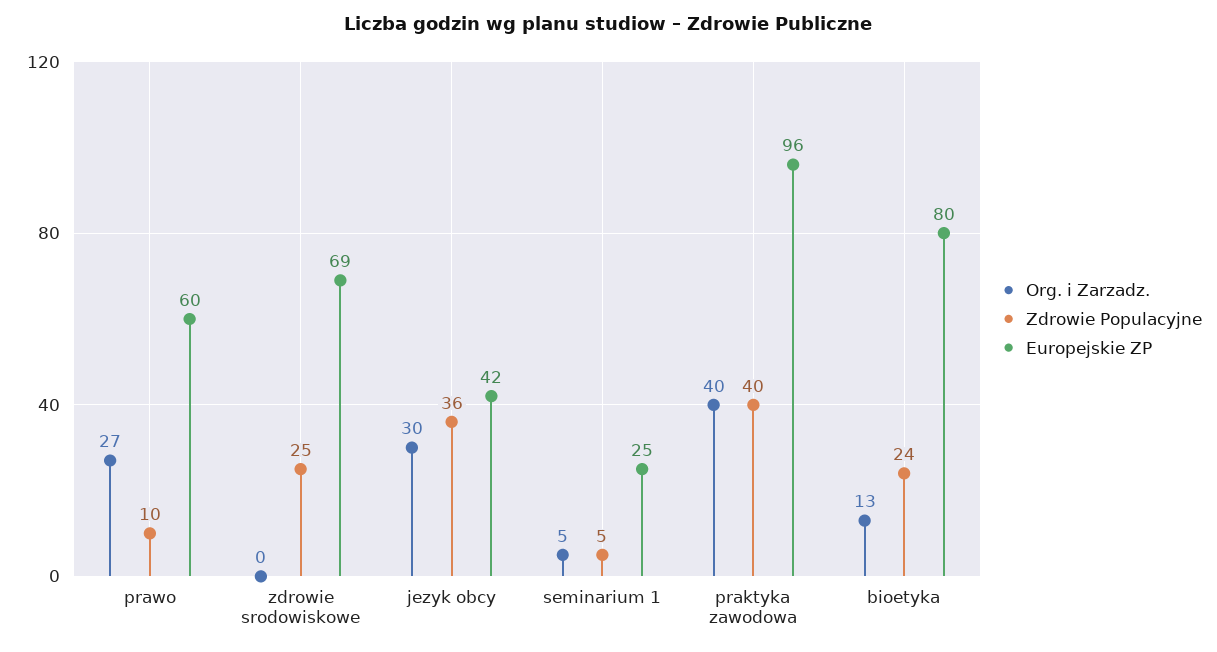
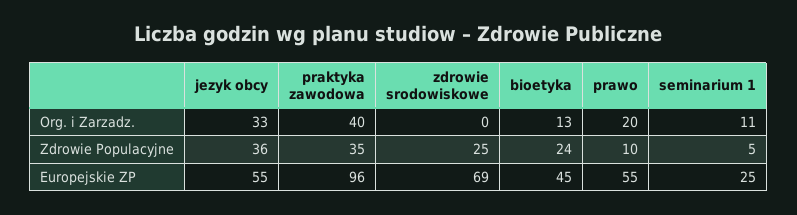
  {
    "Org. i Zarzadz.": {
-     "prawo": 27,
+     "prawo": 20,
      "zdrowie srodowiskowe": 0,
-     "jezyk obcy": 30,
+     "jezyk obcy": 33,
-     "seminarium 1": 5,
+     "seminarium 1": 11,
      "praktyka zawodowa": 40,
      "bioetyka": 13
    },
    "Zdrowie Populacyjne": {
      "prawo": 10,
      "zdrowie srodowiskowe": 25,
      "jezyk obcy": 36,
      "seminarium 1": 5,
-     "praktyka zawodowa": 40,
+     "praktyka zawodowa": 35,
      "bioetyka": 24
    },
    "Europejskie ZP": {
-     "prawo": 60,
+     "prawo": 55,
      "zdrowie srodowiskowe": 69,
-     "jezyk obcy": 42,
+     "jezyk obcy": 55,
      "seminarium 1": 25,
      "praktyka zawodowa": 96,
-     "bioetyka": 80
+     "bioetyka": 45
    }
  }

